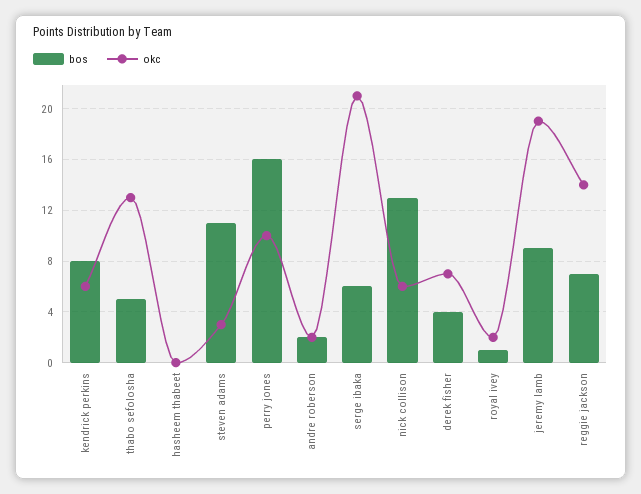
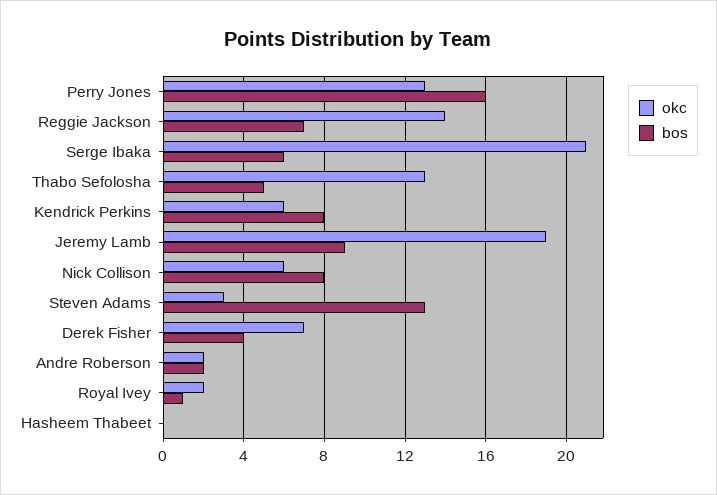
  {
    "bos": {
      "kendrick perkins": 8,
      "thabo sefolosha": 5,
      "hasheem thabeet": 0,
-     "steven adams": 11,
+     "steven adams": 13,
      "perry jones": 16,
      "andre roberson": 2,
      "serge ibaka": 6,
-     "nick collison": 13,
+     "nick collison": 8,
      "derek fisher": 4,
      "royal ivey": 1,
      "jeremy lamb": 9,
      "reggie jackson": 7
    },
    "okc": {
      "kendrick perkins": 6,
      "thabo sefolosha": 13,
      "hasheem thabeet": 0,
      "steven adams": 3,
-     "perry jones": 10,
+     "perry jones": 13,
      "andre roberson": 2,
      "serge ibaka": 21,
      "nick collison": 6,
      "derek fisher": 7,
      "royal ivey": 2,
      "jeremy lamb": 19,
      "reggie jackson": 14
    }
  }

